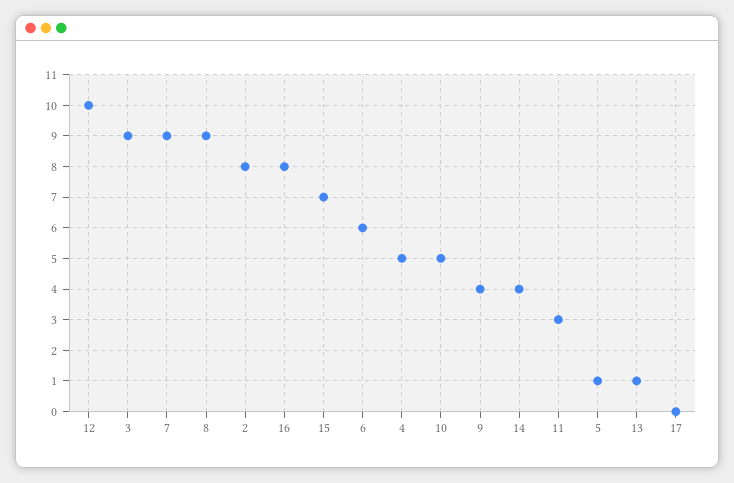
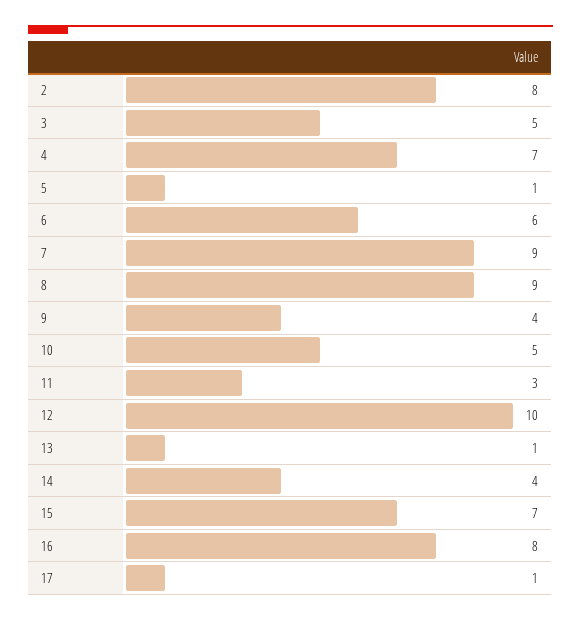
  {
    "12": 10,
-   "3": 9,
+   "3": 5,
    "7": 9,
    "8": 9,
    "2": 8,
    "16": 8,
    "15": 7,
    "6": 6,
-   "4": 5,
+   "4": 7,
    "10": 5,
    "9": 4,
    "14": 4,
    "11": 3,
    "5": 1,
    "13": 1,
-   "17": 0
+   "17": 1
  }

